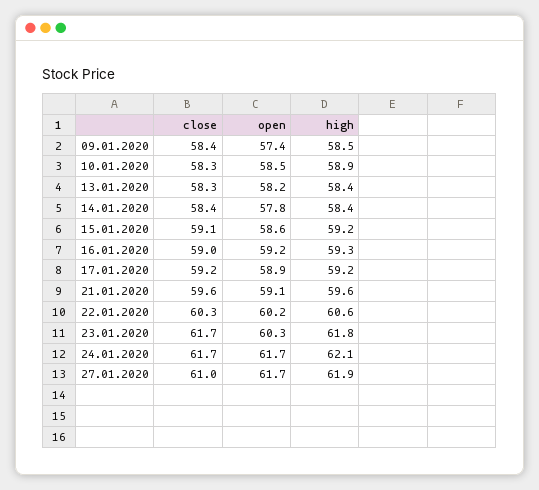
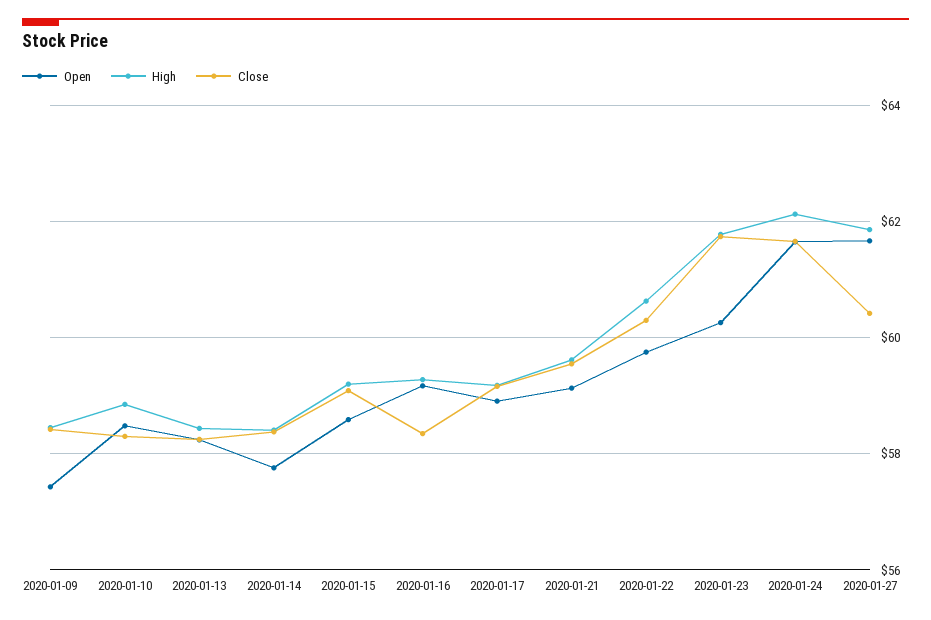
  {
    "close": {
      "09.01.2020": 58.4,
      "10.01.2020": 58.3,
      "13.01.2020": 58.3,
      "14.01.2020": 58.4,
      "15.01.2020": 59.1,
-     "16.01.2020": 59,
+     "16.01.2020": 58.4,
      "17.01.2020": 59.2,
      "21.01.2020": 59.6,
      "22.01.2020": 60.3,
      "23.01.2020": 61.7,
      "24.01.2020": 61.7,
-     "27.01.2020": 61
+     "27.01.2020": 60.4
    },
    "open": {
      "09.01.2020": 57.4,
      "10.01.2020": 58.5,
      "13.01.2020": 58.2,
      "14.01.2020": 57.8,
      "15.01.2020": 58.6,
      "16.01.2020": 59.2,
      "17.01.2020": 58.9,
      "21.01.2020": 59.1,
-     "22.01.2020": 60.2,
+     "22.01.2020": 59.8,
      "23.01.2020": 60.3,
      "24.01.2020": 61.7,
      "27.01.2020": 61.7
    },
    "high": {
      "09.01.2020": 58.5,
      "10.01.2020": 58.9,
      "13.01.2020": 58.4,
      "14.01.2020": 58.4,
      "15.01.2020": 59.2,
      "16.01.2020": 59.3,
      "17.01.2020": 59.2,
      "21.01.2020": 59.6,
      "22.01.2020": 60.6,
      "23.01.2020": 61.8,
      "24.01.2020": 62.1,
      "27.01.2020": 61.9
    }
  }

